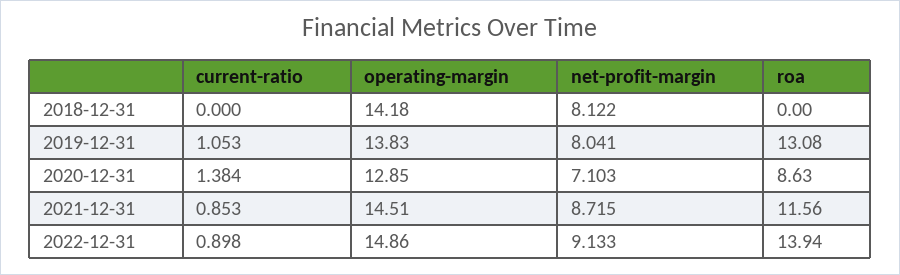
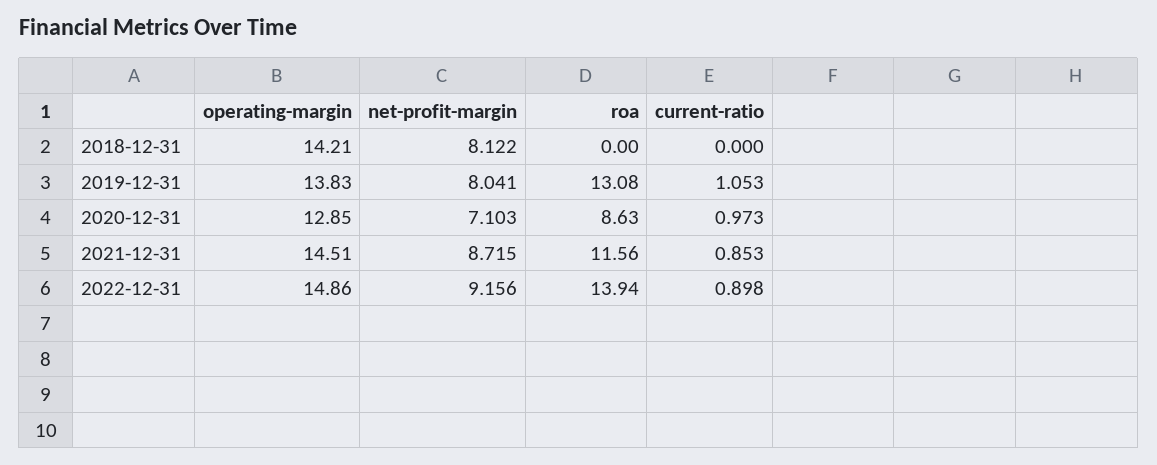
  {
    "current-ratio": {
      "2018-12-31": 0,
      "2019-12-31": 1.053,
-     "2020-12-31": 1.384,
+     "2020-12-31": 0.973,
      "2021-12-31": 0.853,
      "2022-12-31": 0.898
    },
    "operating-margin": {
-     "2018-12-31": 14.18,
+     "2018-12-31": 14.21,
      "2019-12-31": 13.83,
      "2020-12-31": 12.85,
      "2021-12-31": 14.51,
      "2022-12-31": 14.86
    },
    "net-profit-margin": {
      "2018-12-31": 8.122,
      "2019-12-31": 8.041,
      "2020-12-31": 7.103,
      "2021-12-31": 8.715,
-     "2022-12-31": 9.133
+     "2022-12-31": 9.156
    },
    "roa": {
      "2018-12-31": 0,
      "2019-12-31": 13.08,
      "2020-12-31": 8.63,
      "2021-12-31": 11.56,
      "2022-12-31": 13.94
    }
  }

